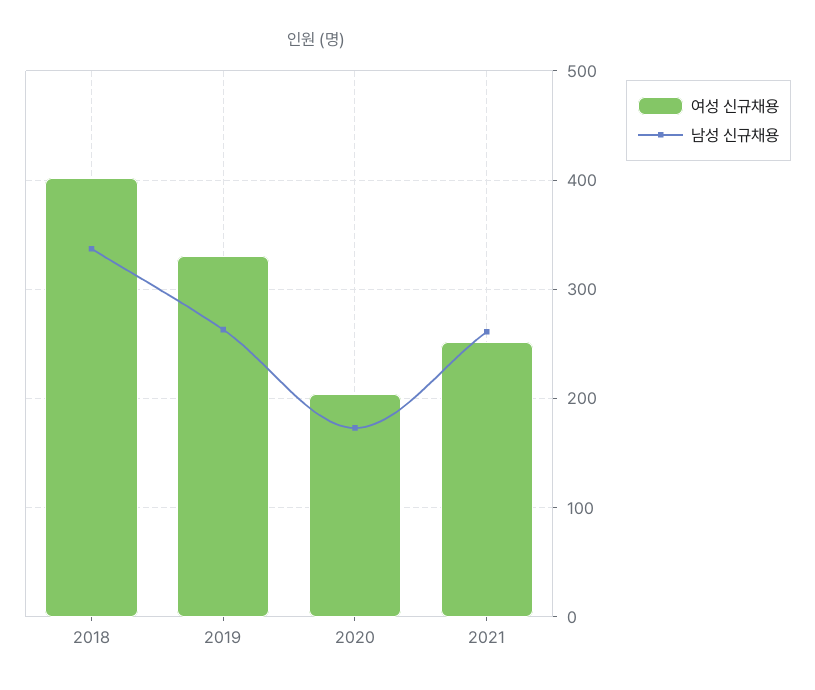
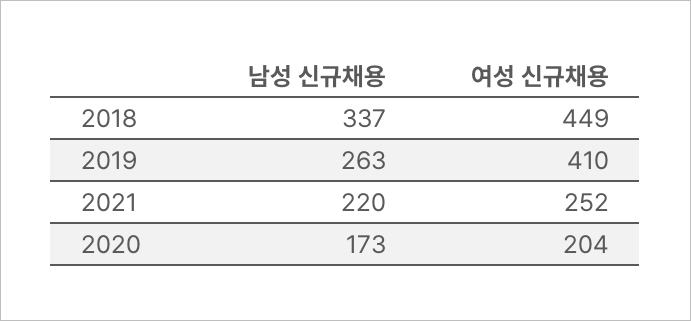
  {
    "여성 신규채용": {
-     "2018": 400,
+     "2018": 449,
-     "2019": 330,
+     "2019": 410,
      "2020": 204,
      "2021": 252
    },
    "남성 신규채용": {
      "2018": 337,
      "2019": 263,
      "2020": 173,
-     "2021": 260
+     "2021": 220
    }
  }

